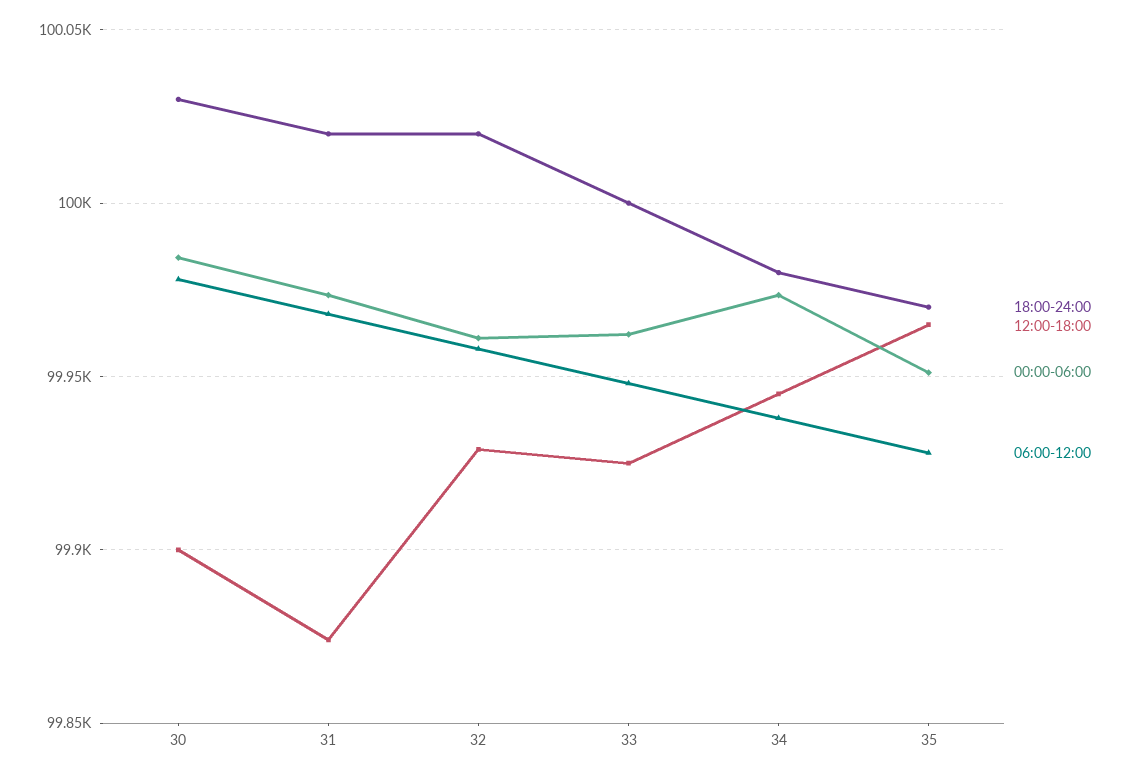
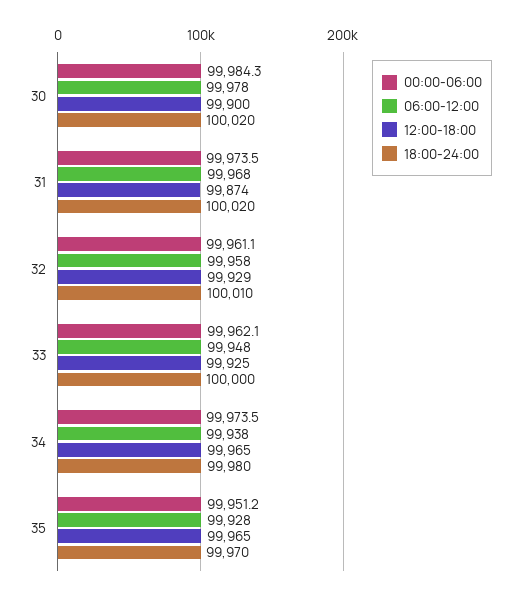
  {
    "18:00-24:00": {
-     "30": 100030,
+     "30": 100020,
      "31": 100020,
-     "32": 100020,
+     "32": 100010,
      "33": 100000,
      "34": 99980,
      "35": 99970
    },
    "12:00-18:00": {
      "30": 99900,
      "31": 99874,
      "32": 99929,
      "33": 99925,
-     "34": 99945,
+     "34": 99965,
      "35": 99965
    },
    "00:00-06:00": {
      "30": 99984.3,
      "31": 99973.5,
      "32": 99961.1,
      "33": 99962.1,
      "34": 99973.5,
      "35": 99951.2
    },
    "06:00-12:00": {
      "30": 99978,
      "31": 99968,
      "32": 99958,
      "33": 99948,
      "34": 99938,
      "35": 99928
    }
  }

